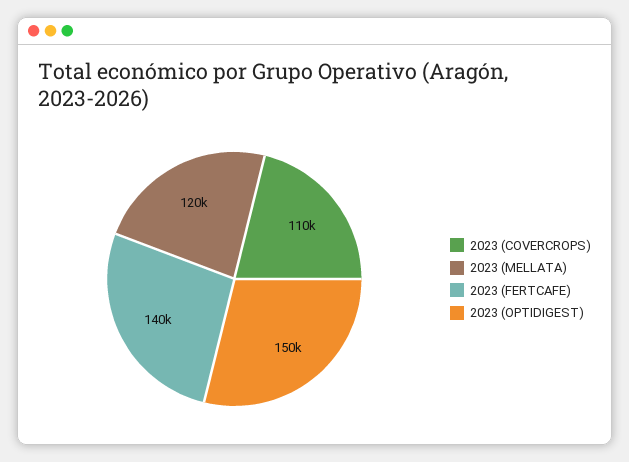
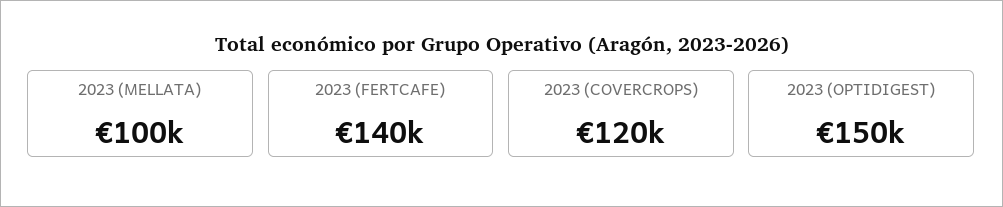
  {
-   "2023 (COVERCROPS)": 110000,
+   "2023 (COVERCROPS)": 120000,
-   "2023 (MELLATA)": 120000,
+   "2023 (MELLATA)": 100000,
    "2023 (FERTCAFE)": 140000,
    "2023 (OPTIDIGEST)": 150000
  }

